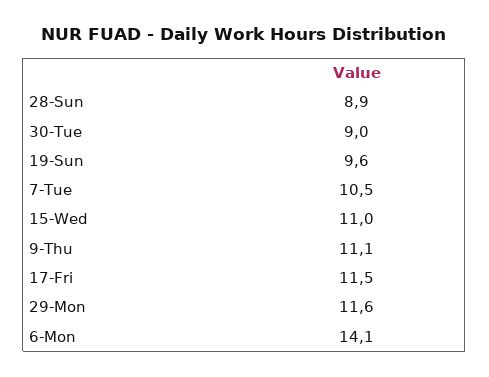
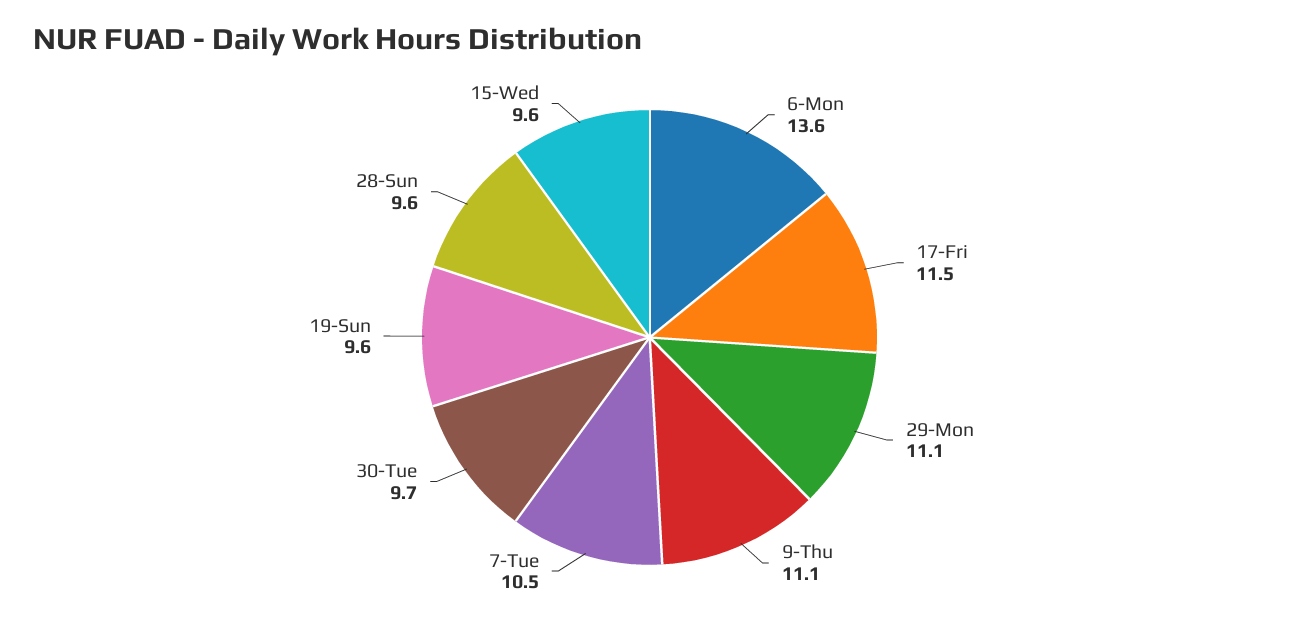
  {
-   "28-Sun": 8.9,
+   "28-Sun": 9.6,
-   "30-Tue": 9,
+   "30-Tue": 9.7,
    "19-Sun": 9.6,
    "7-Tue": 10.5,
-   "15-Wed": 11,
+   "15-Wed": 9.6,
    "9-Thu": 11.1,
    "17-Fri": 11.5,
-   "29-Mon": 11.6,
+   "29-Mon": 11.1,
-   "6-Mon": 14.1
+   "6-Mon": 13.6
  }

